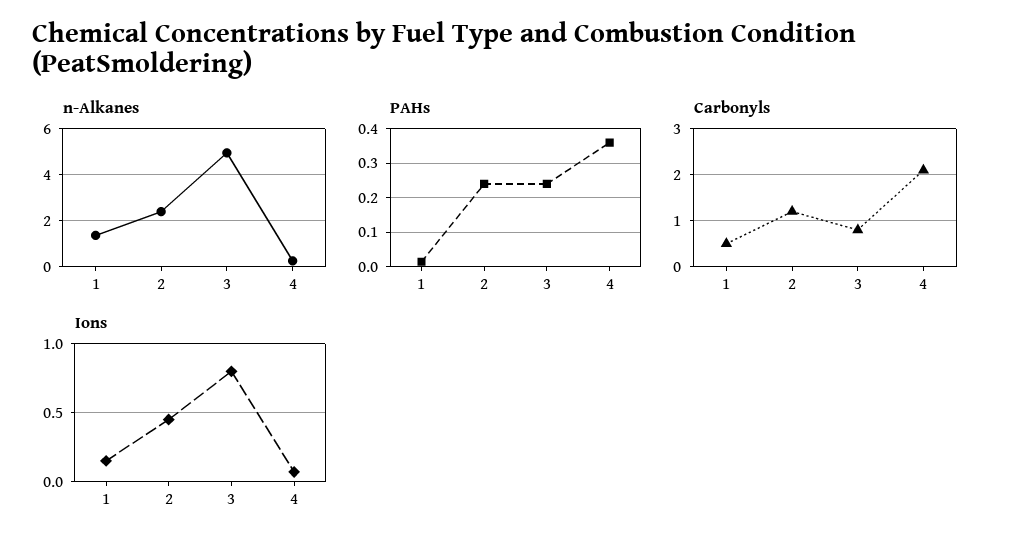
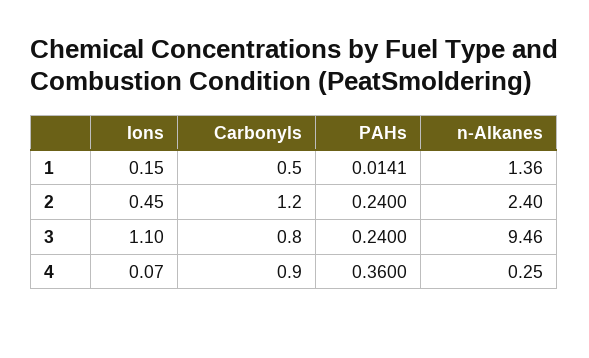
  {
    "n-Alkanes": {
      "1": 1.36,
      "2": 2.4,
-     "3": 5,
+     "3": 9.46,
      "4": 0.25
    },
    "PAHs": {
      "1": 0.0141,
      "2": 0.24,
      "3": 0.24,
      "4": 0.36
    },
    "Carbonyls": {
      "1": 0.5,
      "2": 1.2,
      "3": 0.8,
-     "4": 2
+     "4": 0.9
    },
    "Ions": {
      "1": 0.15,
      "2": 0.45,
-     "3": 0.8,
+     "3": 1.1,
      "4": 0.07
    }
  }

